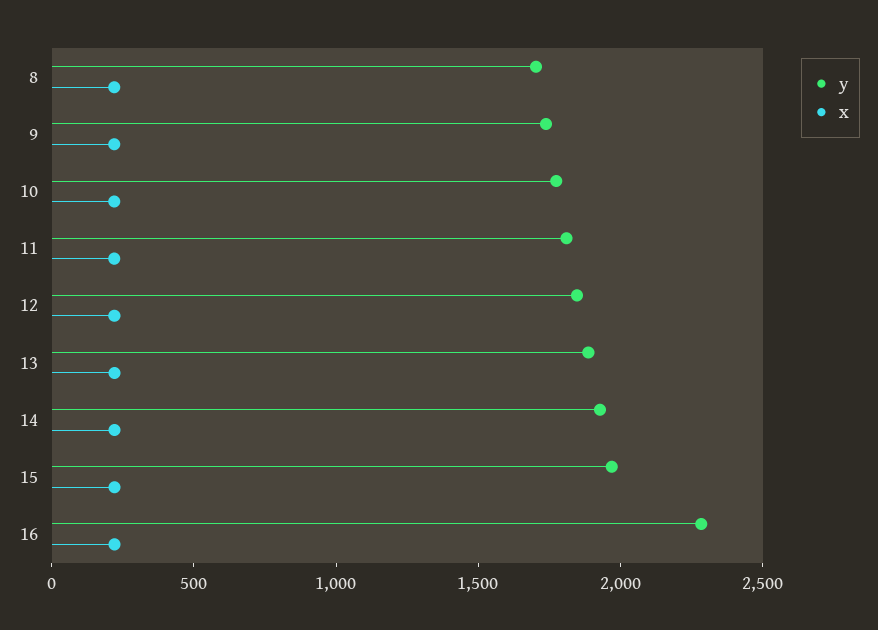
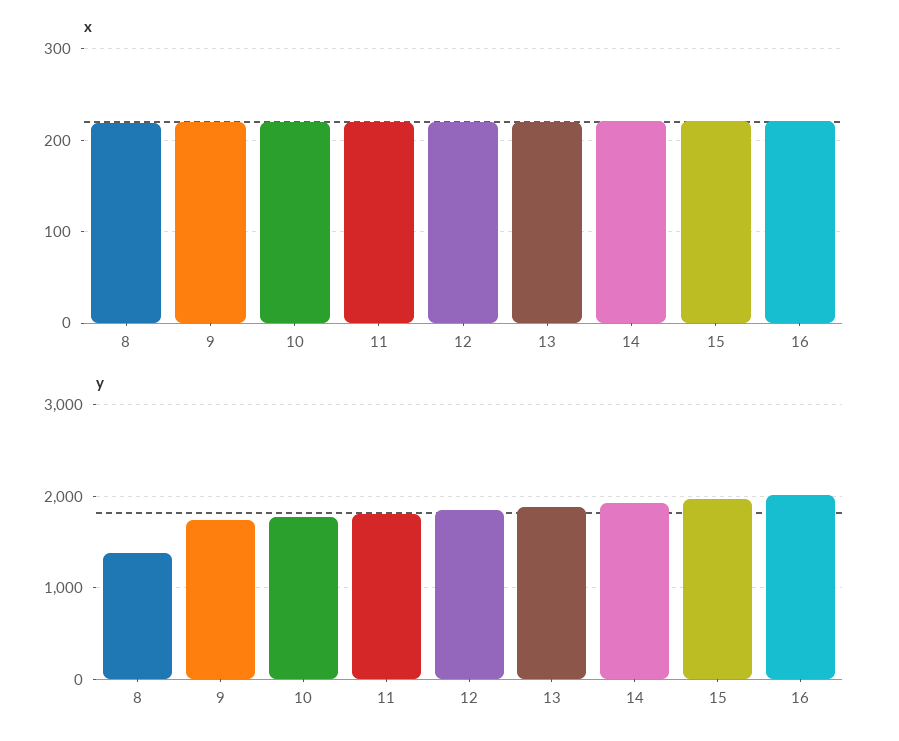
  {
    "y": {
-     "8": 1700,
+     "8": 1400,
      "9": 1700,
      "10": 1800,
      "11": 1800,
      "12": 1800,
      "13": 1900,
      "14": 1900,
      "15": 2000,
-     "16": 2300
+     "16": 2000
    },
    "x": {
      "8": 220,
      "9": 220,
      "10": 220,
      "11": 220,
      "12": 220,
      "13": 220,
      "14": 220,
      "15": 220,
      "16": 220
    }
  }

